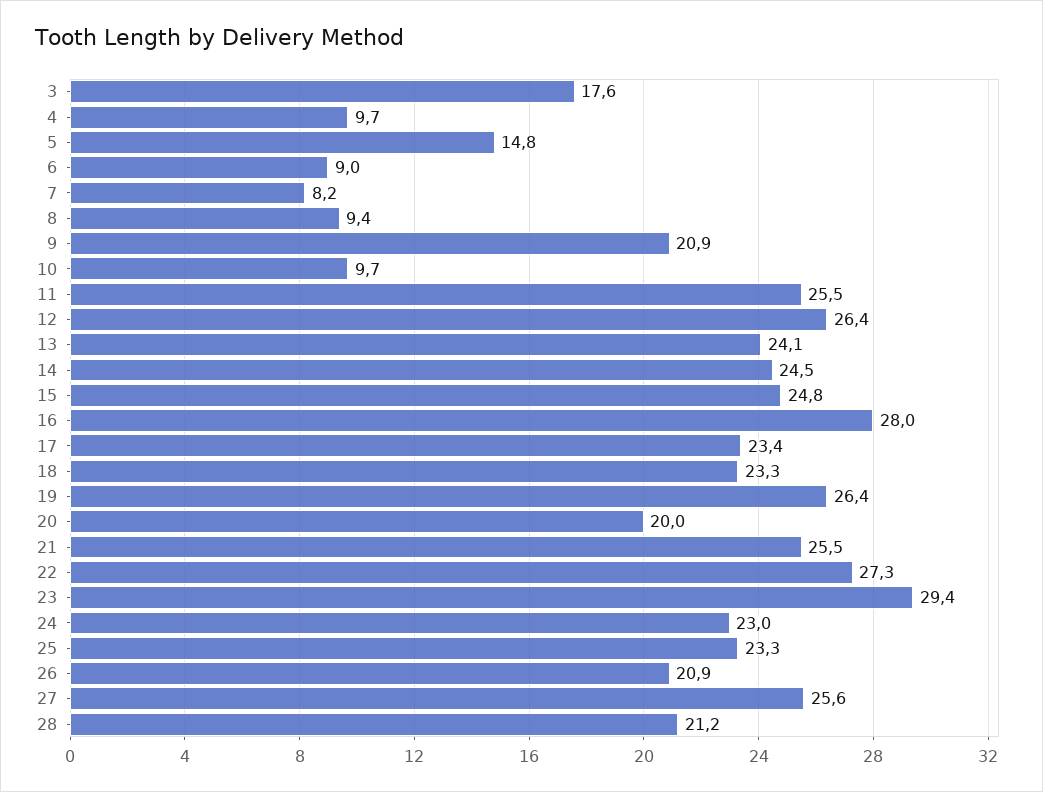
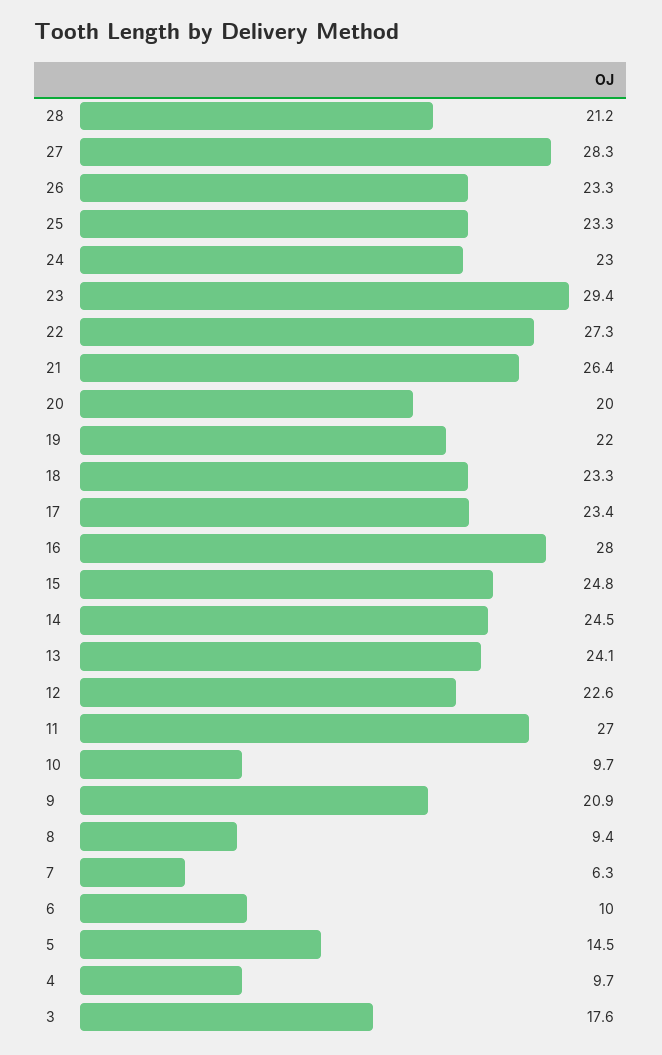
  {
    "3": 17.6,
    "4": 9.7,
-   "5": 14.8,
+   "5": 14.5,
-   "6": 9,
+   "6": 10,
-   "7": 8.2,
+   "7": 6.3,
    "8": 9.4,
    "9": 20.9,
    "10": 9.7,
-   "11": 25.5,
+   "11": 27,
-   "12": 26.4,
+   "12": 22.6,
    "13": 24.1,
    "14": 24.5,
    "15": 24.8,
    "16": 28,
    "17": 23.4,
    "18": 23.3,
-   "19": 26.4,
+   "19": 22,
    "20": 20,
-   "21": 25.5,
+   "21": 26.4,
    "22": 27.3,
    "23": 29.4,
    "24": 23,
    "25": 23.3,
-   "26": 20.9,
+   "26": 23.3,
-   "27": 25.6,
+   "27": 28.3,
    "28": 21.2
  }

